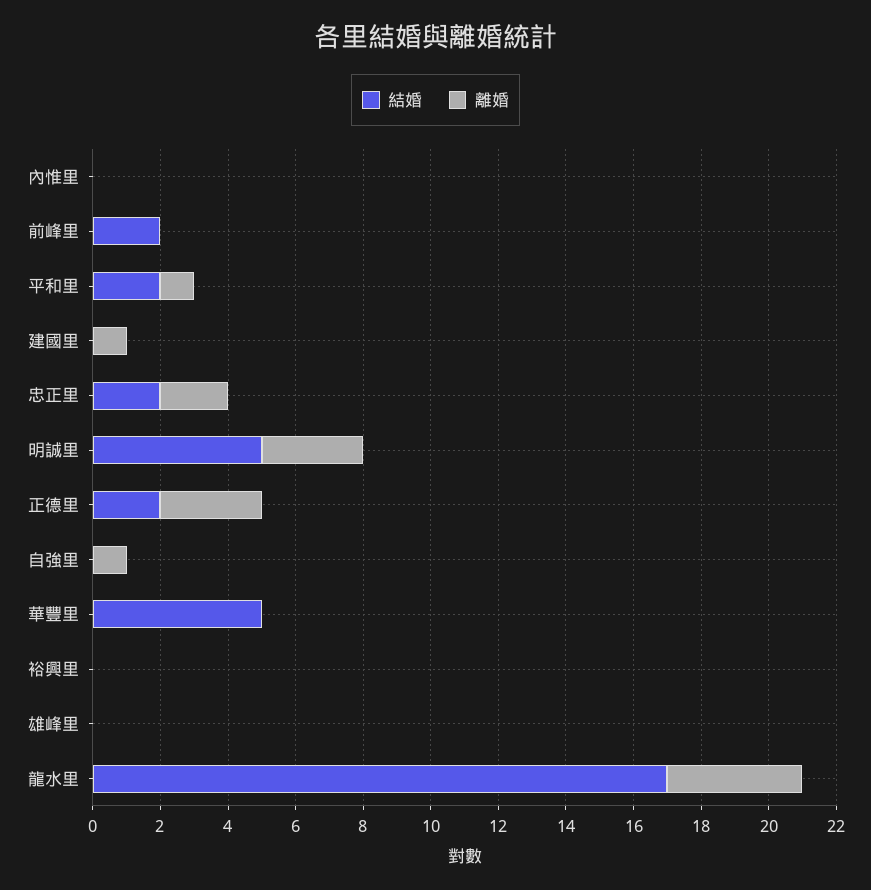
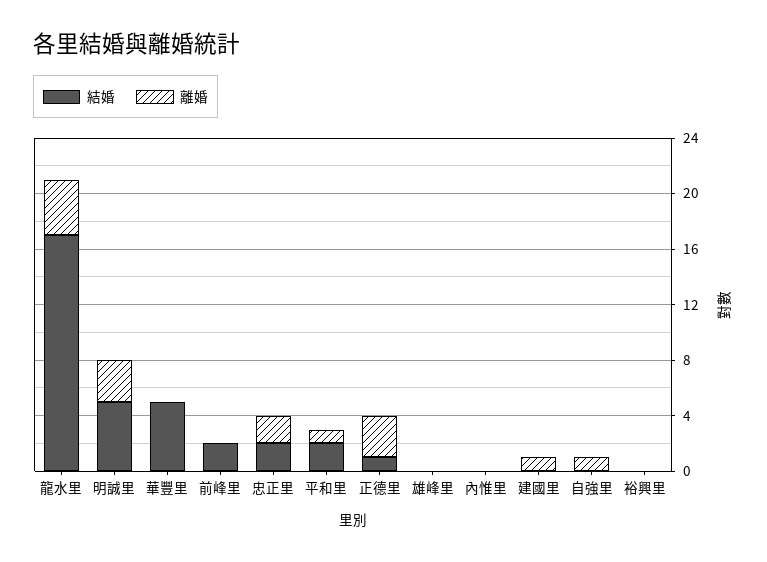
  {
    "結婚": {
      "內惟里": 0,
      "前峰里": 2,
      "平和里": 2,
      "建國里": 0,
      "忠正里": 2,
      "明誠里": 5,
-     "正德里": 2,
+     "正德里": 1,
      "自強里": 0,
      "華豐里": 5,
      "裕興里": 0,
      "雄峰里": 0,
      "龍水里": 17
    },
    "離婚": {
      "內惟里": 0,
      "前峰里": 0,
      "平和里": 1,
      "建國里": 1,
      "忠正里": 2,
      "明誠里": 3,
      "正德里": 3,
      "自強里": 1,
      "華豐里": 0,
      "裕興里": 0,
      "雄峰里": 0,
      "龍水里": 4
    }
  }

